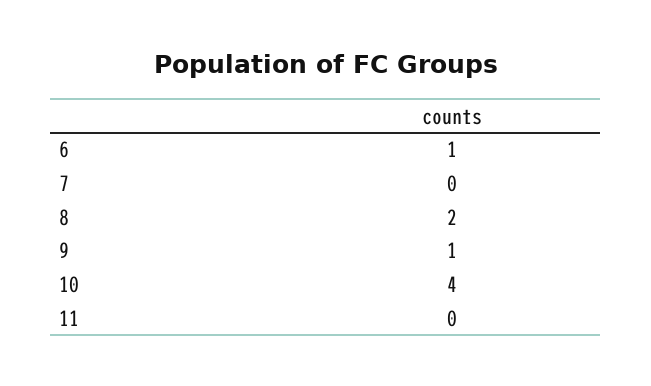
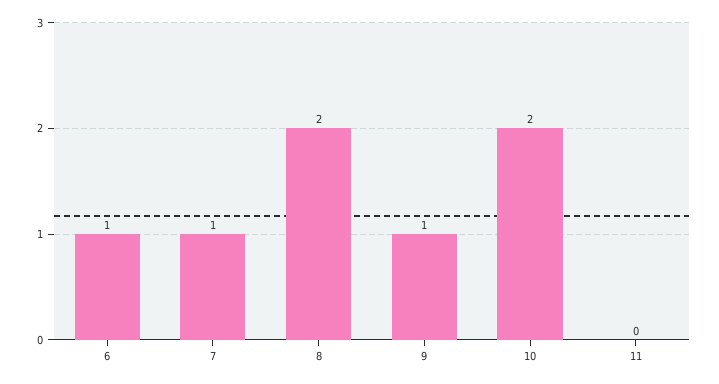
  {
    "6": 1,
-   "7": 0,
+   "7": 1,
    "8": 2,
    "9": 1,
-   "10": 4,
+   "10": 2,
    "11": 0
  }

